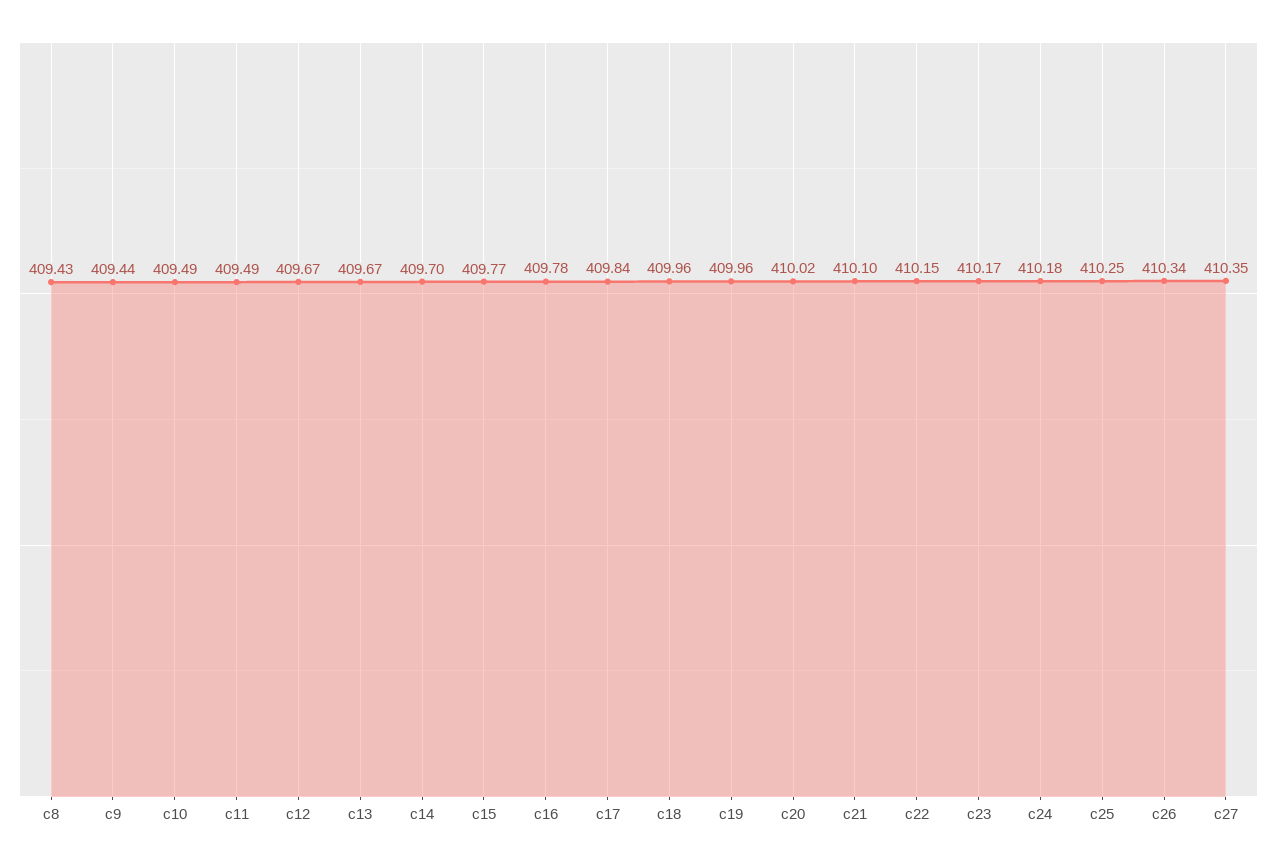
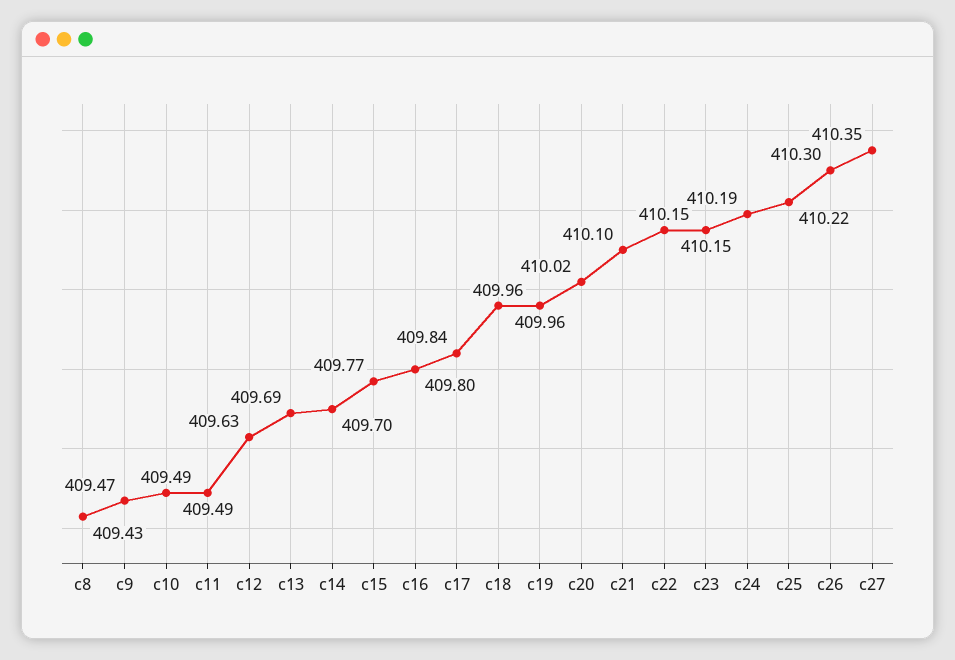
  {
    "c8": 409.43,
-   "c9": 409.44,
+   "c9": 409.47,
    "c10": 409.49,
    "c11": 409.49,
-   "c12": 409.67,
+   "c12": 409.63,
-   "c13": 409.67,
+   "c13": 409.69,
    "c14": 409.7,
    "c15": 409.77,
-   "c16": 409.78,
+   "c16": 409.8,
    "c17": 409.84,
    "c18": 409.96,
    "c19": 409.96,
    "c20": 410.02,
    "c21": 410.1,
    "c22": 410.15,
-   "c23": 410.17,
+   "c23": 410.15,
-   "c24": 410.18,
+   "c24": 410.19,
-   "c25": 410.25,
+   "c25": 410.22,
-   "c26": 410.34,
+   "c26": 410.3,
    "c27": 410.35
  }

